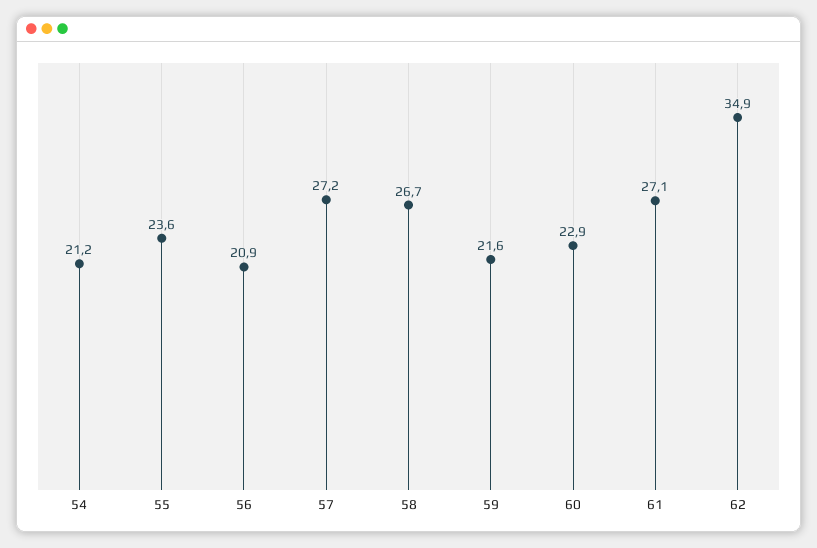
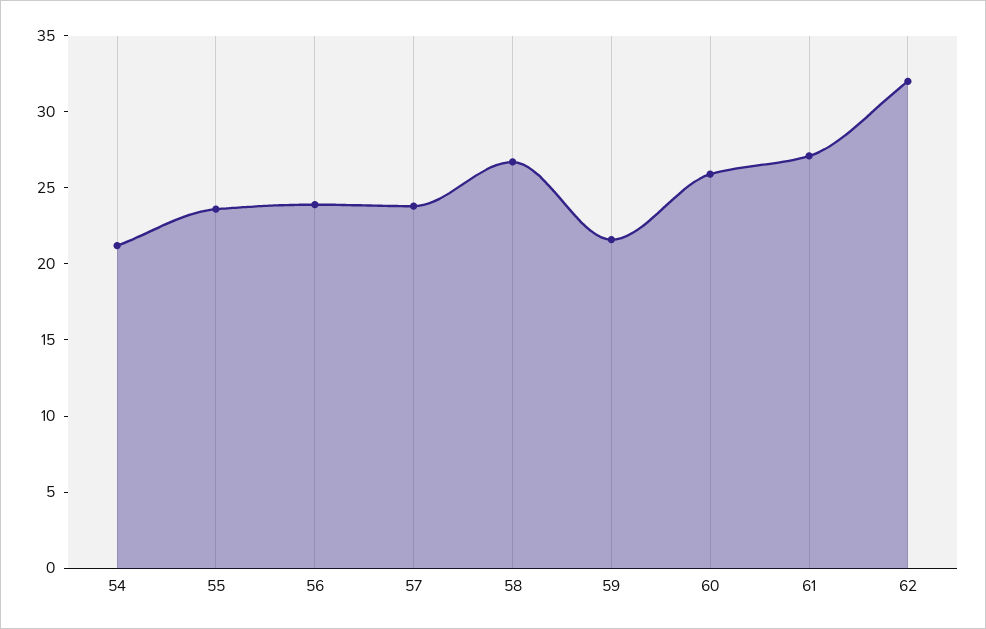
  {
    "54": 21.2,
    "55": 23.6,
-   "56": 20.9,
+   "56": 24,
-   "57": 27.2,
+   "57": 24,
    "58": 26.7,
    "59": 21.6,
-   "60": 22.9,
+   "60": 26,
    "61": 27.1,
-   "62": 34.9
+   "62": 32
  }

